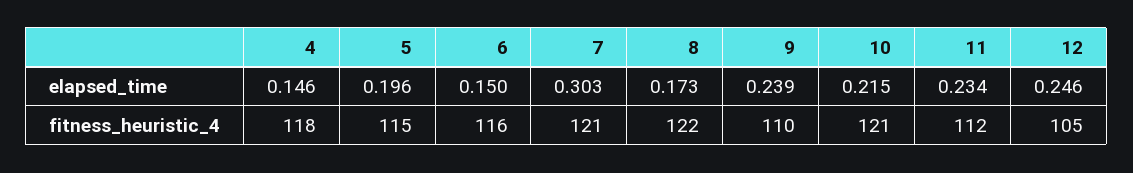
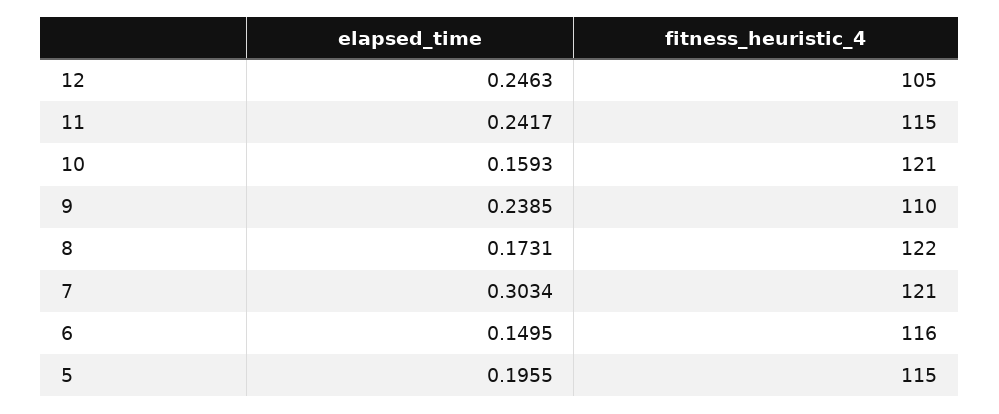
  {
-   "4": {
-     "elapsed_time": 0.146,
-     "fitness_heuristic_4": 118
-   },
    "5": {
      "elapsed_time": 0.1955,
      "fitness_heuristic_4": 115
    },
    "6": {
      "elapsed_time": 0.1495,
      "fitness_heuristic_4": 116
    },
    "7": {
      "elapsed_time": 0.3034,
      "fitness_heuristic_4": 121
    },
    "8": {
      "elapsed_time": 0.1731,
      "fitness_heuristic_4": 122
    },
    "9": {
      "elapsed_time": 0.2385,
      "fitness_heuristic_4": 110
    },
    "10": {
-     "elapsed_time": 0.215,
+     "elapsed_time": 0.1593,
      "fitness_heuristic_4": 121
    },
    "11": {
-     "elapsed_time": 0.234,
+     "elapsed_time": 0.2417,
-     "fitness_heuristic_4": 112
+     "fitness_heuristic_4": 115
    },
    "12": {
      "elapsed_time": 0.2463,
      "fitness_heuristic_4": 105
    }
  }

